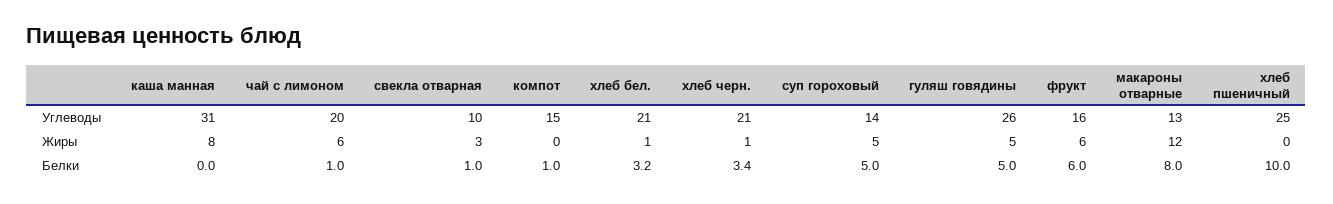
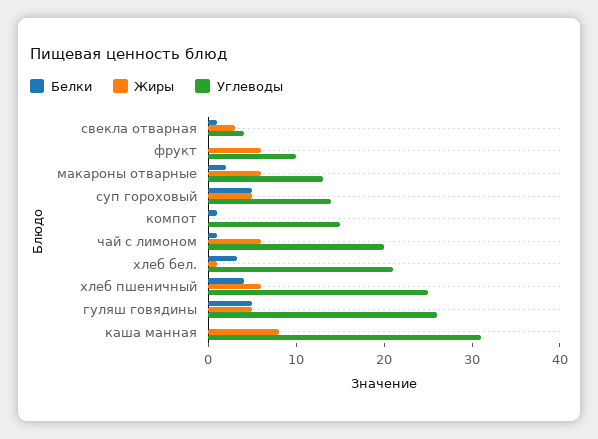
  {
    "Углеводы": {
      "каша манная": 31,
      "чай с лимоном": 20,
-     "свекла отварная": 10,
+     "свекла отварная": 4,
      "компот": 15,
      "хлеб бел.": 21,
-     "хлеб черн.": 21,
      "суп гороховый": 14,
      "гуляш говядины": 26,
-     "фрукт": 16,
+     "фрукт": 10,
      "макароны отварные": 13,
      "хлеб пшеничный": 25
    },
    "Жиры": {
      "каша манная": 8,
      "чай с лимоном": 6,
      "свекла отварная": 3,
      "компот": 0,
      "хлеб бел.": 1,
-     "хлеб черн.": 1,
      "суп гороховый": 5,
      "гуляш говядины": 5,
      "фрукт": 6,
-     "макароны отварные": 12,
+     "макароны отварные": 6,
-     "хлеб пшеничный": 0
+     "хлеб пшеничный": 6
    },
    "Белки": {
      "каша манная": 0,
      "чай с лимоном": 1,
      "свекла отварная": 1,
      "компот": 1,
      "хлеб бел.": 3.2,
-     "хлеб черн.": 3.4,
      "суп гороховый": 5,
      "гуляш говядины": 5,
-     "фрукт": 6,
+     "фрукт": 0,
-     "макароны отварные": 8,
+     "макароны отварные": 2,
-     "хлеб пшеничный": 10
+     "хлеб пшеничный": 4
    }
  }

